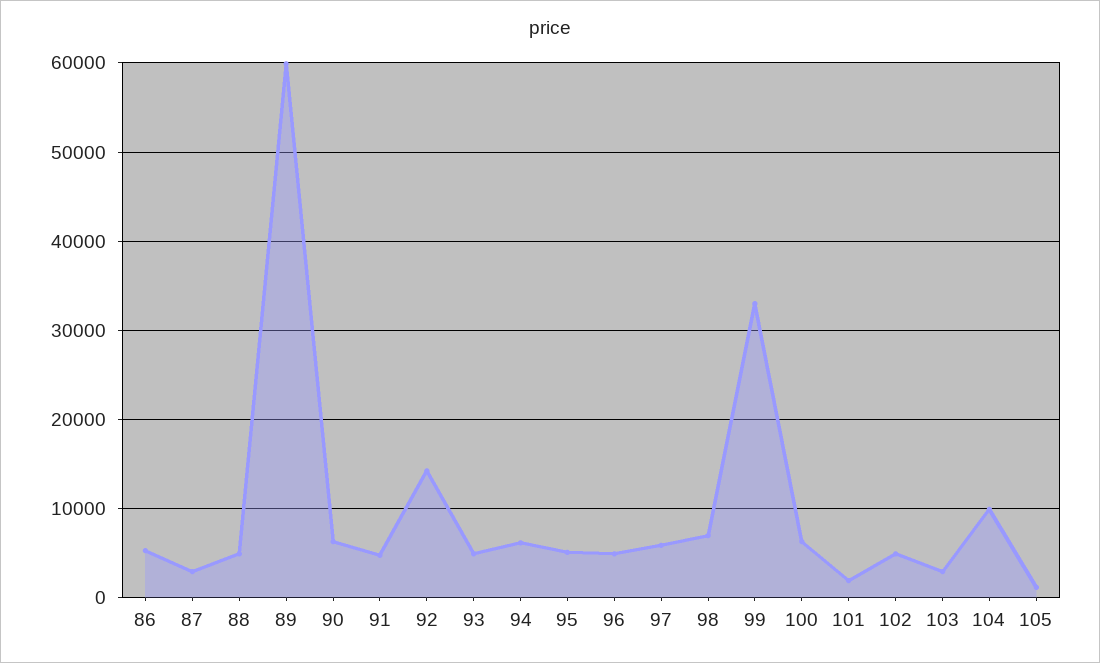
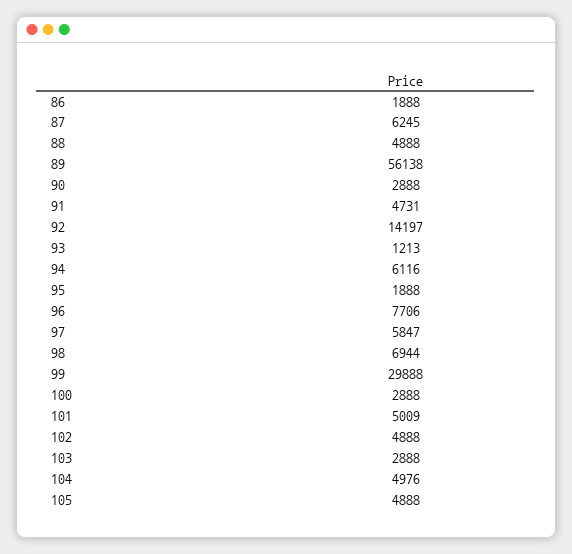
  {
-   "86": 5000,
+   "86": 1888,
-   "87": 3000,
+   "87": 6245,
    "88": 4888,
-   "89": 60000,
+   "89": 56138,
-   "90": 6000,
+   "90": 2888,
    "91": 4731,
    "92": 14197,
-   "93": 5000,
+   "93": 1213,
    "94": 6116,
-   "95": 5000,
+   "95": 1888,
-   "96": 5000,
+   "96": 7706,
    "97": 5847,
    "98": 6944,
-   "99": 33000,
+   "99": 29888,
-   "100": 6000,
+   "100": 2888,
-   "101": 2000,
+   "101": 5009,
    "102": 4888,
    "103": 2888,
-   "104": 10000,
+   "104": 4976,
-   "105": 1000
+   "105": 4888
  }

